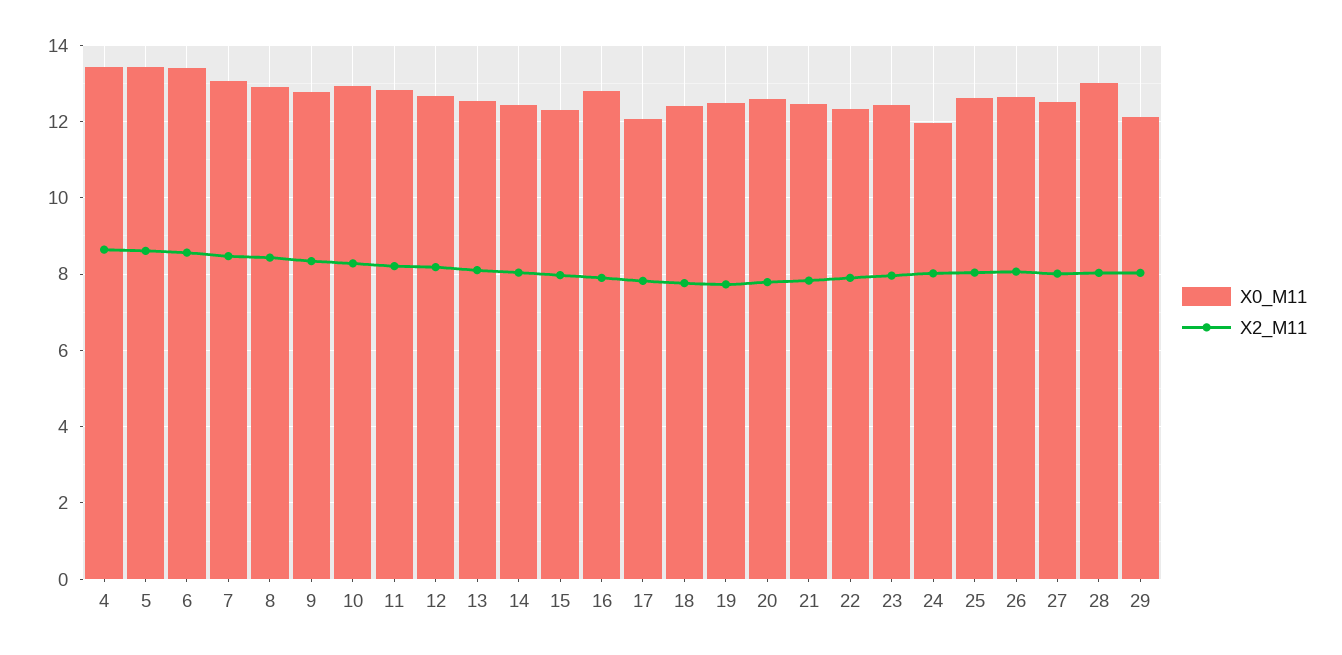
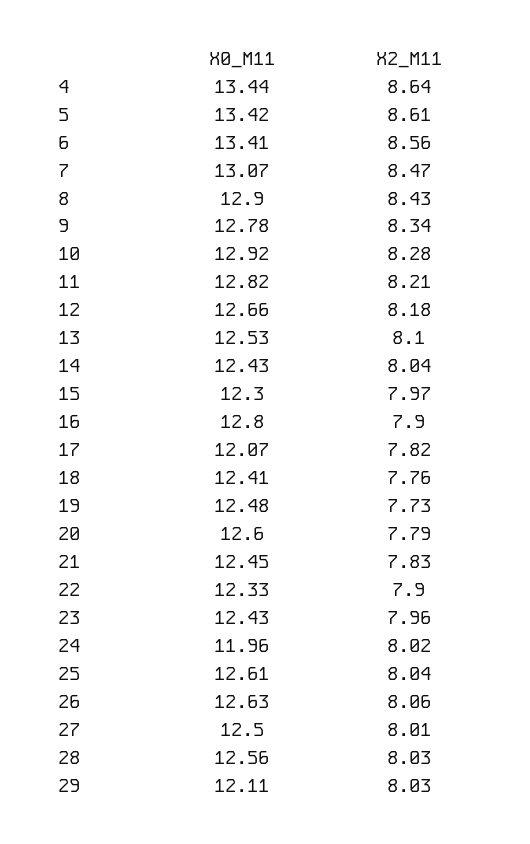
  {
    "X0_M11": {
      "4": 13.44,
      "5": 13.42,
      "6": 13.41,
      "7": 13.07,
      "8": 12.9,
      "9": 12.78,
      "10": 12.92,
      "11": 12.82,
      "12": 12.66,
      "13": 12.53,
      "14": 12.43,
      "15": 12.3,
      "16": 12.8,
      "17": 12.07,
      "18": 12.41,
      "19": 12.48,
      "20": 12.6,
      "21": 12.45,
      "22": 12.33,
      "23": 12.43,
      "24": 11.96,
      "25": 12.61,
      "26": 12.63,
      "27": 12.5,
-     "28": 13,
+     "28": 12.56,
      "29": 12.11
    },
    "X2_M11": {
      "4": 8.64,
      "5": 8.61,
      "6": 8.56,
      "7": 8.47,
      "8": 8.43,
      "9": 8.34,
      "10": 8.28,
      "11": 8.21,
      "12": 8.18,
      "13": 8.1,
      "14": 8.04,
      "15": 7.97,
      "16": 7.9,
      "17": 7.82,
      "18": 7.76,
      "19": 7.73,
      "20": 7.79,
      "21": 7.83,
      "22": 7.9,
      "23": 7.96,
      "24": 8.02,
      "25": 8.04,
      "26": 8.06,
      "27": 8.01,
      "28": 8.03,
      "29": 8.03
    }
  }

